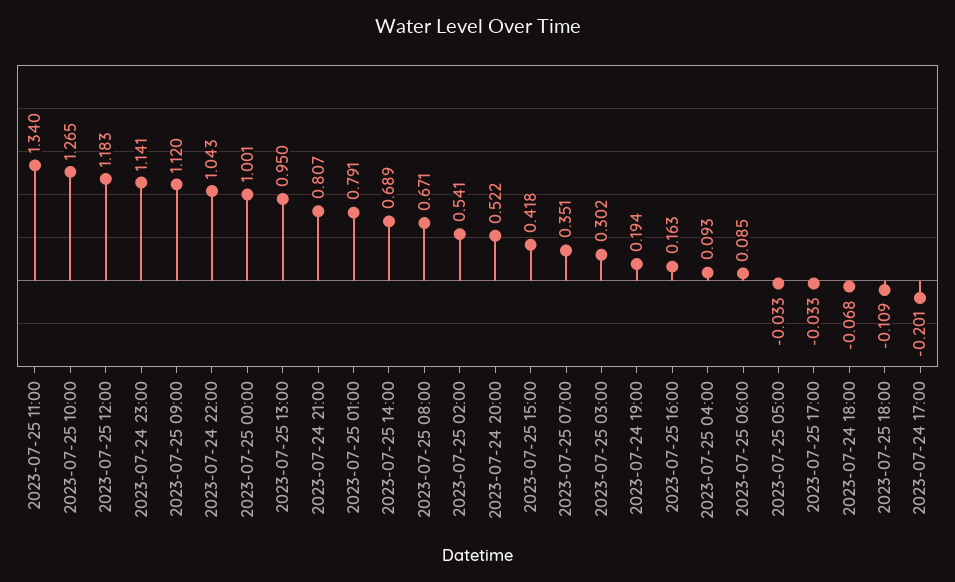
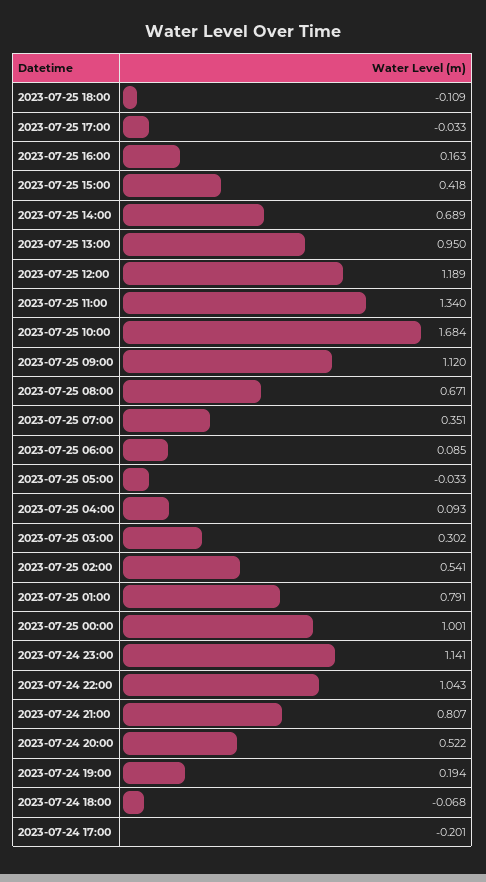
  {
    "2023-07-25 11:00": 1.34,
-   "2023-07-25 10:00": 1.265,
+   "2023-07-25 10:00": 1.684,
-   "2023-07-25 12:00": 1.183,
+   "2023-07-25 12:00": 1.189,
    "2023-07-24 23:00": 1.141,
    "2023-07-25 09:00": 1.12,
    "2023-07-24 22:00": 1.043,
    "2023-07-25 00:00": 1.001,
    "2023-07-25 13:00": 0.95,
    "2023-07-24 21:00": 0.807,
    "2023-07-25 01:00": 0.791,
    "2023-07-25 14:00": 0.689,
    "2023-07-25 08:00": 0.671,
    "2023-07-25 02:00": 0.541,
    "2023-07-24 20:00": 0.522,
    "2023-07-25 15:00": 0.418,
    "2023-07-25 07:00": 0.351,
    "2023-07-25 03:00": 0.302,
    "2023-07-24 19:00": 0.194,
    "2023-07-25 16:00": 0.163,
    "2023-07-25 04:00": 0.093,
    "2023-07-25 06:00": 0.085,
    "2023-07-25 05:00": -0.033,
    "2023-07-25 17:00": -0.033,
    "2023-07-24 18:00": -0.068,
    "2023-07-25 18:00": -0.109,
    "2023-07-24 17:00": -0.201
  }

